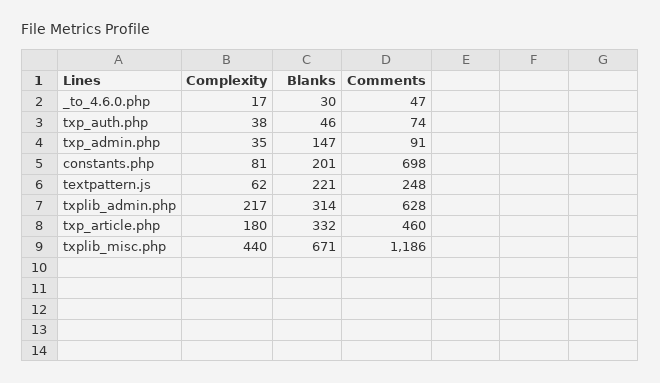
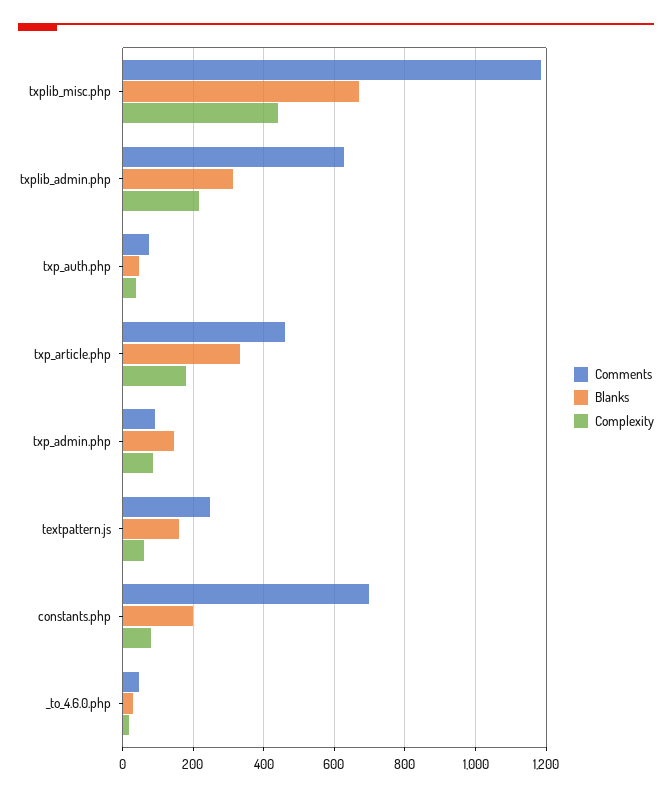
  {
    "Complexity": {
      "_to_4.6.0.php": 17,
      "txp_auth.php": 38,
-     "txp_admin.php": 35,
+     "txp_admin.php": 80,
      "constants.php": 81,
      "textpattern.js": 62,
      "txplib_admin.php": 217,
      "txp_article.php": 180,
      "txplib_misc.php": 440
    },
    "Blanks": {
      "_to_4.6.0.php": 30,
      "txp_auth.php": 46,
      "txp_admin.php": 147,
      "constants.php": 201,
-     "textpattern.js": 221,
+     "textpattern.js": 160,
      "txplib_admin.php": 314,
      "txp_article.php": 332,
      "txplib_misc.php": 671
    },
    "Comments": {
      "_to_4.6.0.php": 47,
      "txp_auth.php": 74,
      "txp_admin.php": 91,
      "constants.php": 698,
      "textpattern.js": 248,
      "txplib_admin.php": 628,
      "txp_article.php": 460,
      "txplib_misc.php": 1186
    }
  }

